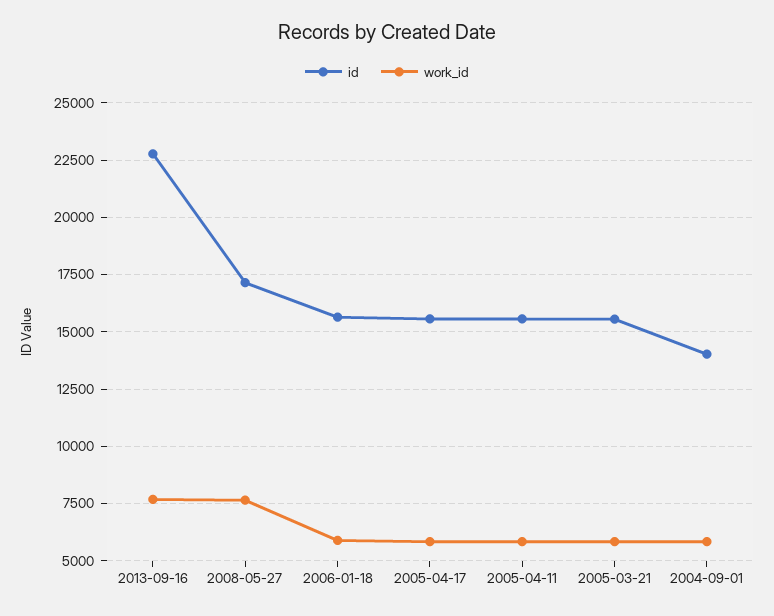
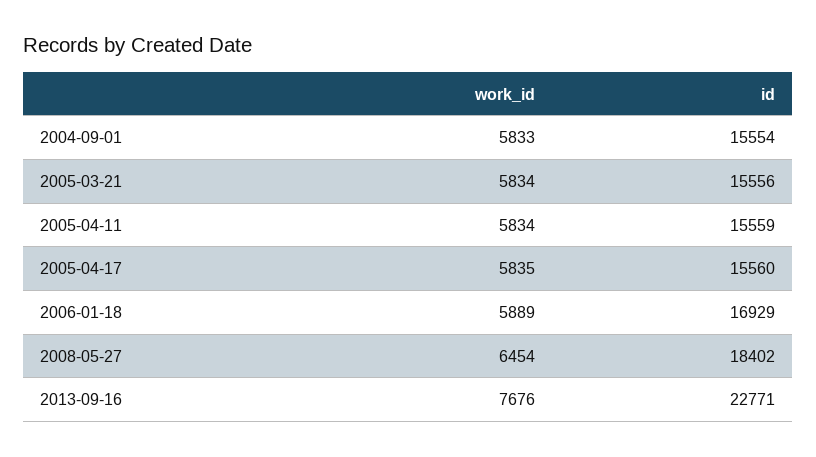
  {
    "id": {
      "2013-09-16": 22771,
-     "2008-05-27": 17000,
+     "2008-05-27": 18402,
-     "2006-01-18": 15500,
+     "2006-01-18": 16929,
      "2005-04-17": 15560,
      "2005-04-11": 15559,
      "2005-03-21": 15556,
-     "2004-09-01": 14000
+     "2004-09-01": 15554
    },
    "work_id": {
      "2013-09-16": 7676,
-     "2008-05-27": 7500,
+     "2008-05-27": 6454,
      "2006-01-18": 5889,
      "2005-04-17": 5835,
      "2005-04-11": 5834,
      "2005-03-21": 5834,
      "2004-09-01": 5833
    }
  }

